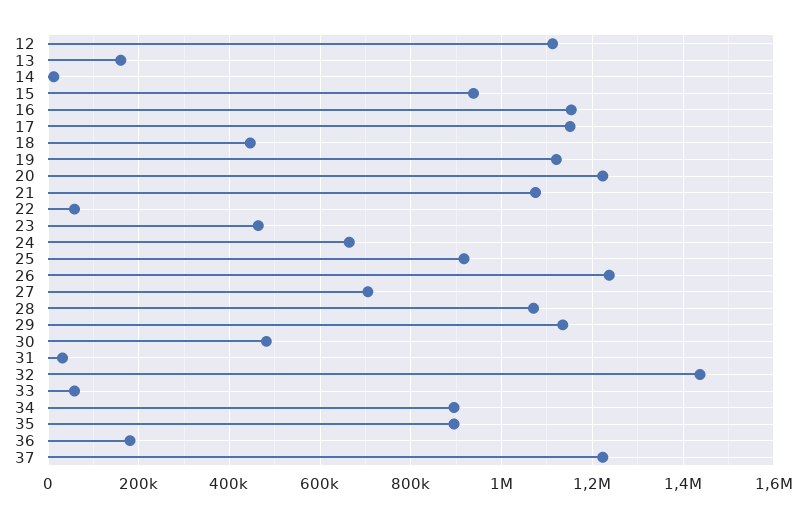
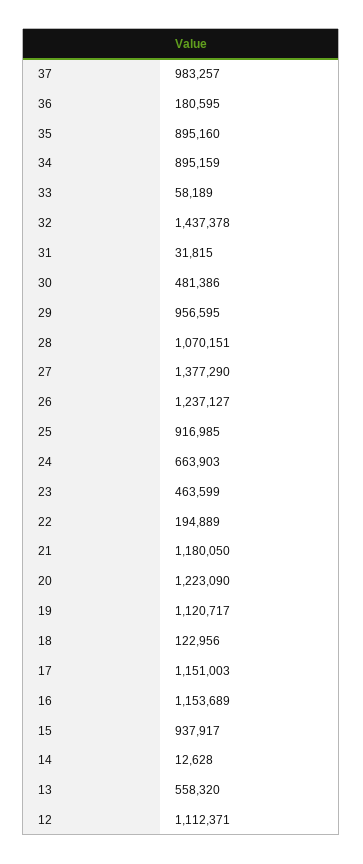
  {
    "12": 1112371,
-   "13": 160000,
+   "13": 558320,
    "14": 12628,
    "15": 937917,
    "16": 1153689,
    "17": 1151003,
-   "18": 440000,
+   "18": 122956,
    "19": 1120717,
    "20": 1223090,
-   "21": 1080000,
+   "21": 1180050,
-   "22": 60000,
+   "22": 194889,
    "23": 463599,
    "24": 663903,
    "25": 916985,
    "26": 1237127,
-   "27": 700000,
+   "27": 1377290,
    "28": 1070151,
-   "29": 1140000,
+   "29": 956595,
    "30": 481386,
    "31": 31815,
    "32": 1437378,
    "33": 58189,
    "34": 895159,
    "35": 895160,
    "36": 180595,
-   "37": 1220000
+   "37": 983257
  }

